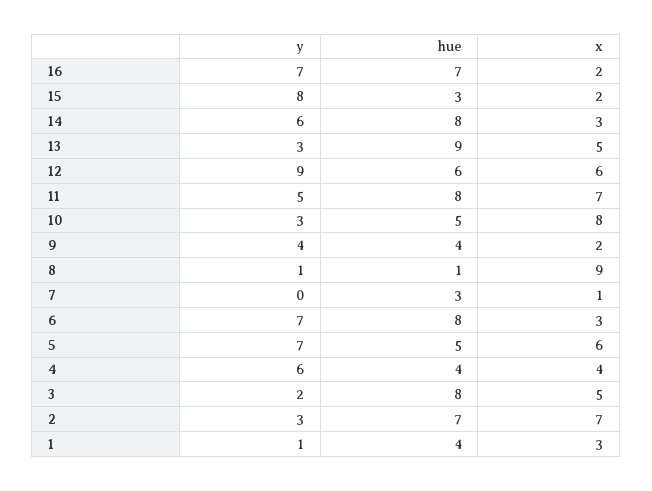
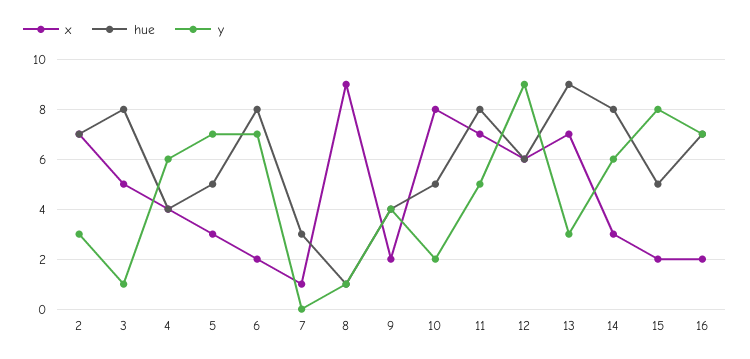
  {
    "y": {
      "16": 7,
      "15": 8,
      "14": 6,
      "13": 3,
      "12": 9,
      "11": 5,
-     "10": 3,
+     "10": 2,
      "9": 4,
      "8": 1,
      "7": 0,
      "6": 7,
      "5": 7,
      "4": 6,
-     "3": 2,
+     "3": 1,
-     "2": 3,
+     "2": 3
-     "1": 1
    },
    "hue": {
      "16": 7,
-     "15": 3,
+     "15": 5,
      "14": 8,
      "13": 9,
      "12": 6,
      "11": 8,
      "10": 5,
      "9": 4,
      "8": 1,
      "7": 3,
      "6": 8,
      "5": 5,
      "4": 4,
      "3": 8,
-     "2": 7,
+     "2": 7
-     "1": 4
    },
    "x": {
      "16": 2,
      "15": 2,
      "14": 3,
-     "13": 5,
+     "13": 7,
      "12": 6,
      "11": 7,
      "10": 8,
      "9": 2,
      "8": 9,
      "7": 1,
-     "6": 3,
+     "6": 2,
-     "5": 6,
+     "5": 3,
      "4": 4,
      "3": 5,
-     "2": 7,
+     "2": 7
-     "1": 3
    }
  }

